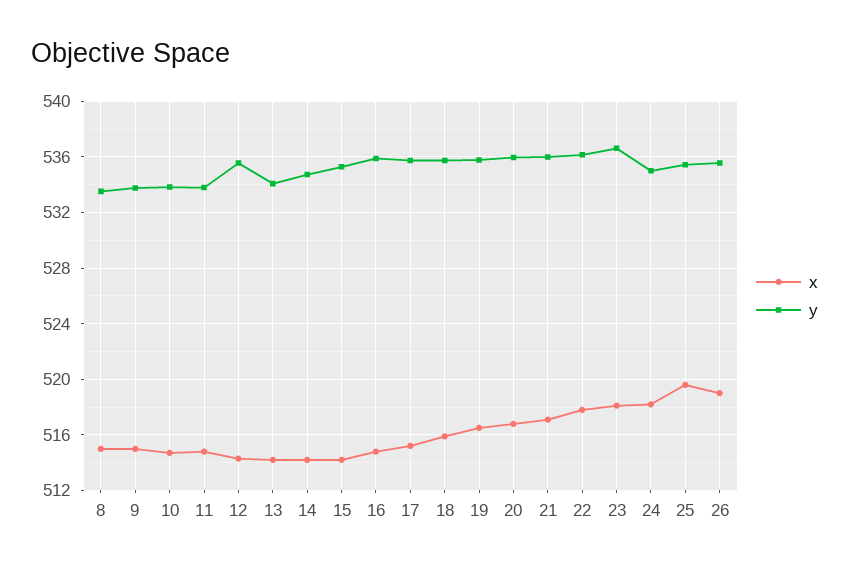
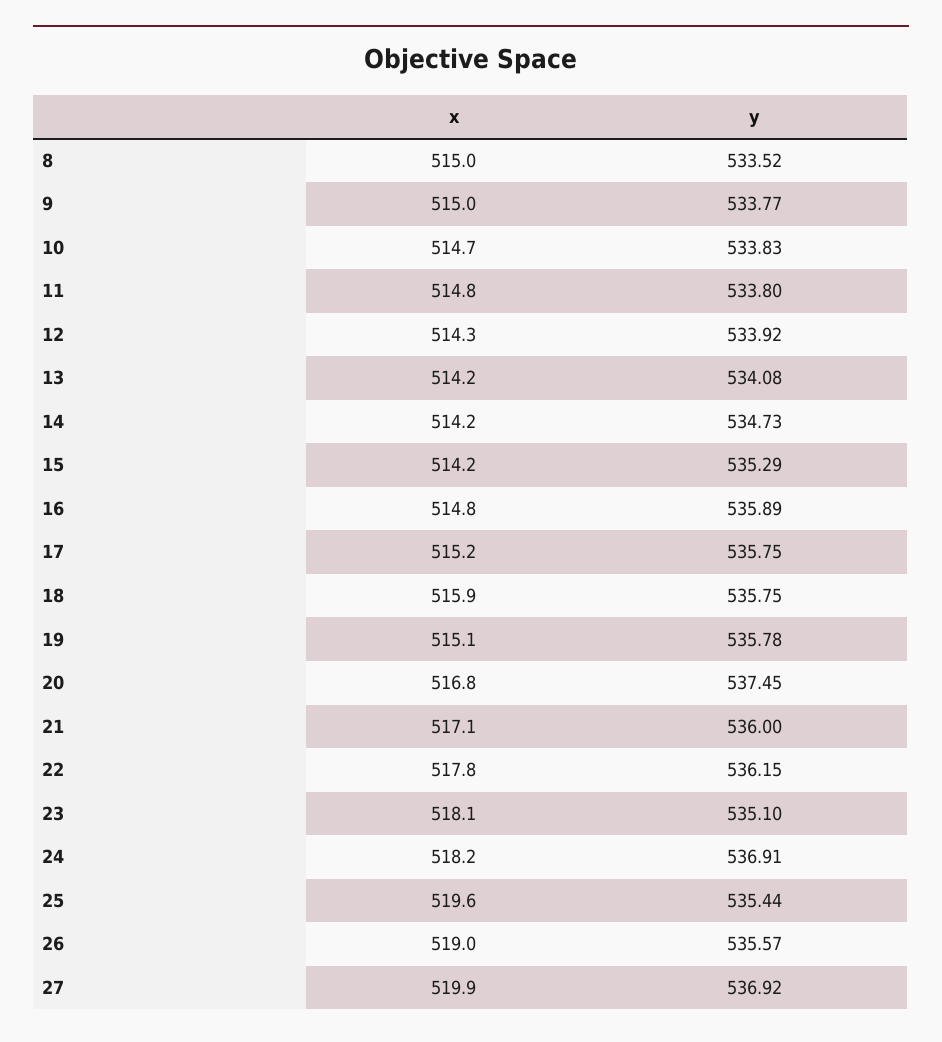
  {
    "x": {
      "8": 515,
      "9": 515,
      "10": 514.7,
      "11": 514.8,
      "12": 514.3,
      "13": 514.2,
      "14": 514.2,
      "15": 514.2,
      "16": 514.8,
      "17": 515.2,
      "18": 515.9,
-     "19": 516.5,
+     "19": 515.1,
      "20": 516.8,
      "21": 517.1,
      "22": 517.8,
      "23": 518.1,
      "24": 518.2,
      "25": 519.6,
-     "26": 519
+     "26": 519,
+     "27": 519.9
    },
    "y": {
      "8": 533.52,
      "9": 533.77,
      "10": 533.83,
      "11": 533.8,
-     "12": 535.5,
+     "12": 533.92,
      "13": 534.08,
      "14": 534.73,
      "15": 535.29,
      "16": 535.89,
      "17": 535.75,
      "18": 535.75,
      "19": 535.78,
-     "20": 536,
+     "20": 537.45,
      "21": 536,
      "22": 536.15,
-     "23": 536.5,
+     "23": 535.1,
-     "24": 535,
+     "24": 536.91,
      "25": 535.44,
-     "26": 535.57
+     "26": 535.57,
+     "27": 536.92
    }
  }

